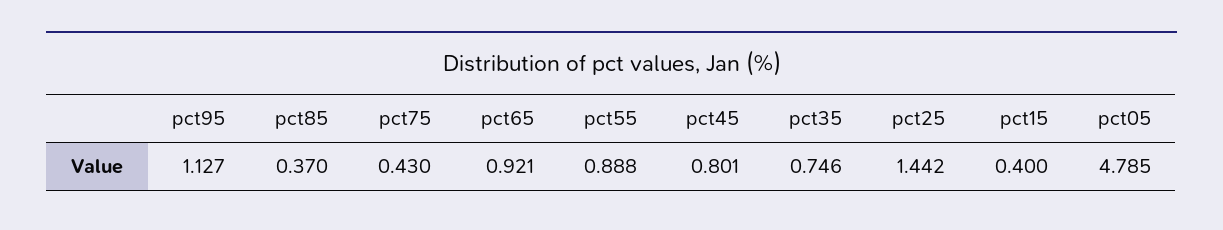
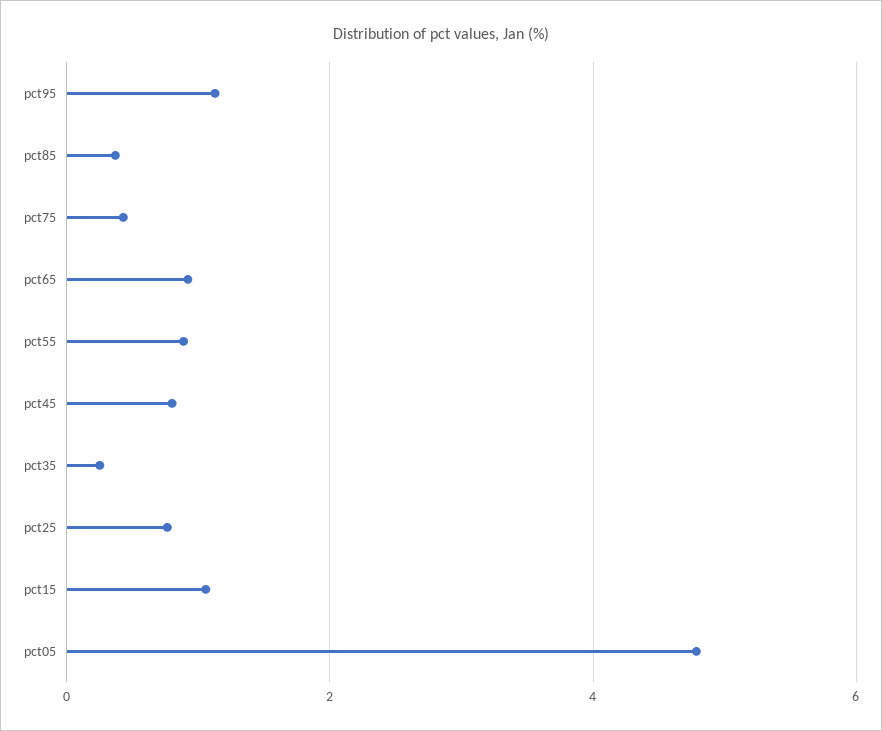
  {
    "pct95": 1.127,
    "pct85": 0.37,
    "pct75": 0.43,
    "pct65": 0.921,
    "pct55": 0.888,
    "pct45": 0.801,
-   "pct35": 0.746,
+   "pct35": 0.2,
-   "pct25": 1.442,
+   "pct25": 0.8,
-   "pct15": 0.4,
+   "pct15": 1,
    "pct05": 4.785
  }

